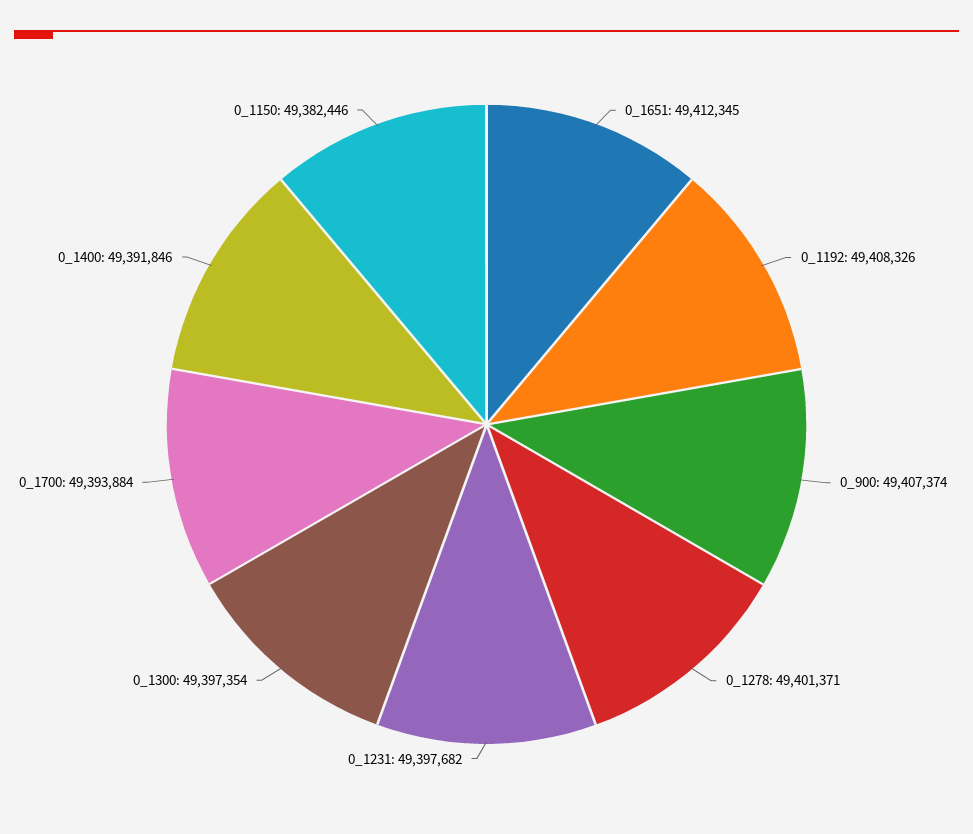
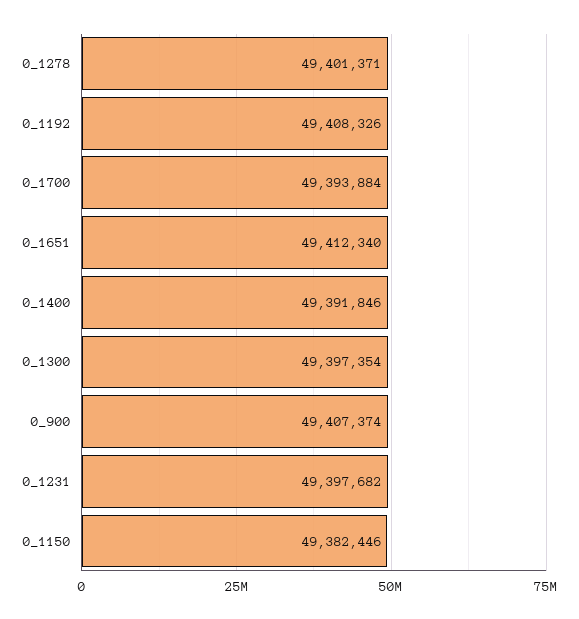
  {
-   "0_1651": 49412345,
+   "0_1651": 49412340,
    "0_1192": 49408326,
    "0_900": 49407374,
    "0_1278": 49401371,
    "0_1231": 49397682,
    "0_1300": 49397354,
    "0_1700": 49393884,
    "0_1400": 49391846,
    "0_1150": 49382446
  }

